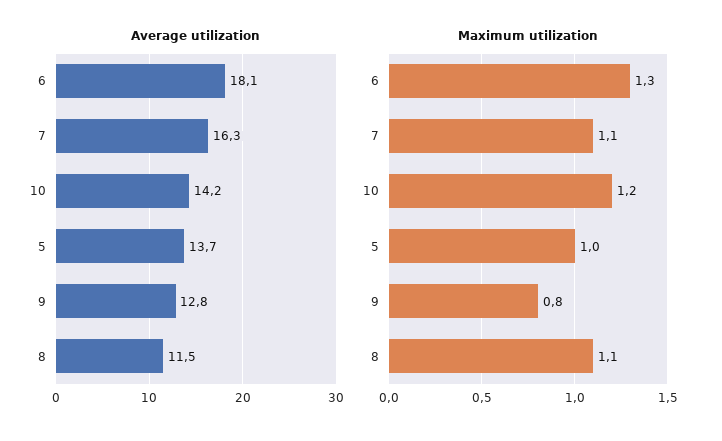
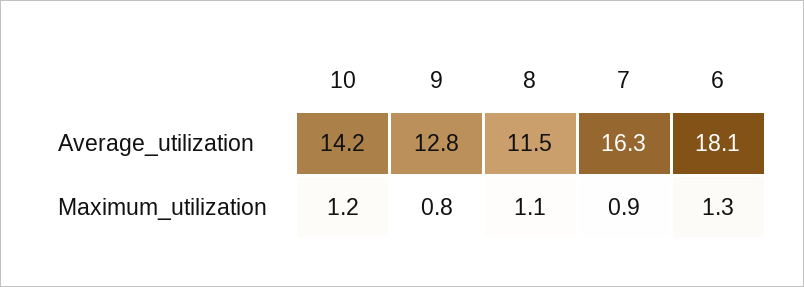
  {
    "Average utilization": {
      "6": 18.1,
      "7": 16.3,
      "10": 14.2,
-     "5": 13.7,
      "9": 12.8,
      "8": 11.5
    },
    "Maximum utilization": {
      "6": 1.3,
-     "7": 1.1,
+     "7": 0.9,
      "10": 1.2,
-     "5": 1,
      "9": 0.8,
      "8": 1.1
    }
  }

